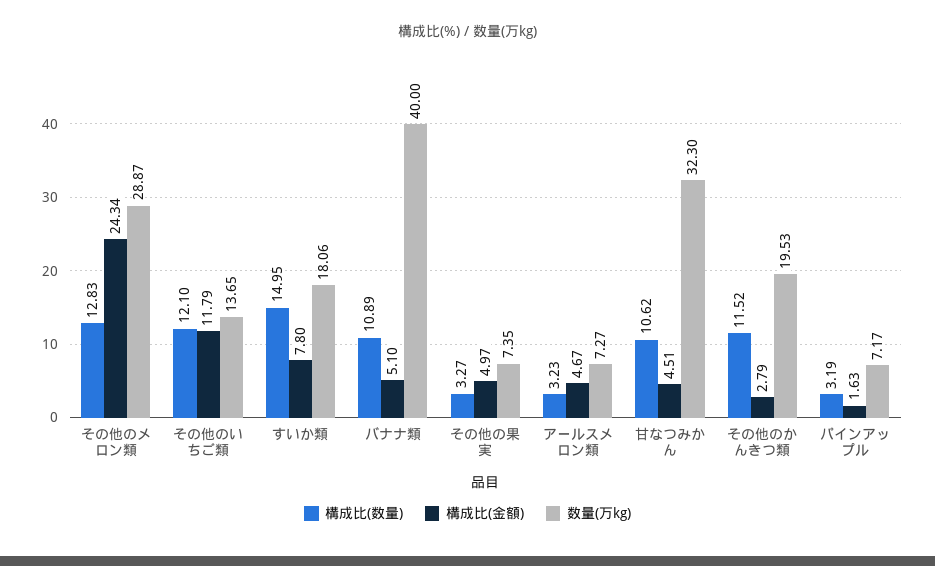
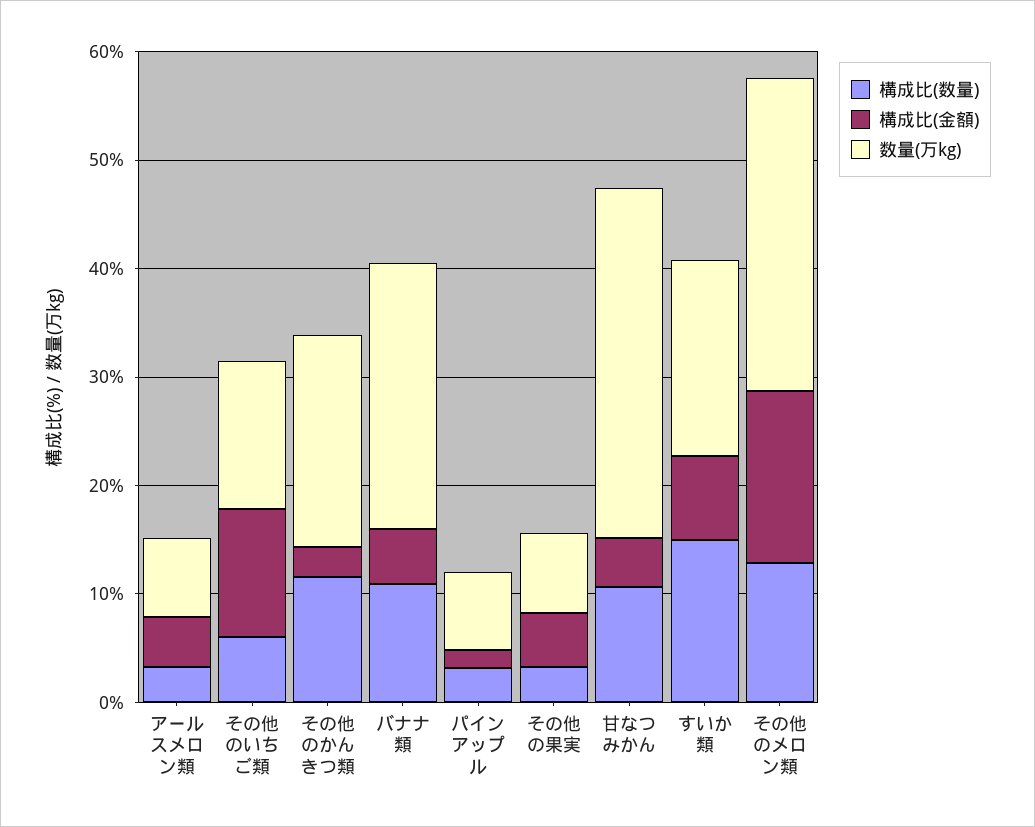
  {
    "構成比(数量)": {
      "その他のメロン類": 12.83,
-     "その他のいちご類": 12.1,
+     "その他のいちご類": 6,
      "すいか類": 14.95,
      "バナナ類": 10.89,
      "その他の果実": 3.27,
      "アールスメロン類": 3.23,
      "甘なつみかん": 10.62,
      "その他のかんきつ類": 11.52,
      "パインアップル": 3.19
    },
    "構成比(金額)": {
-     "その他のメロン類": 24.34,
+     "その他のメロン類": 16,
      "その他のいちご類": 11.79,
      "すいか類": 7.8,
      "バナナ類": 5.1,
      "その他の果実": 4.97,
      "アールスメロン類": 4.67,
      "甘なつみかん": 4.51,
      "その他のかんきつ類": 2.79,
      "パインアップル": 1.63
    },
    "数量(万kg)": {
      "その他のメロン類": 28.87,
      "その他のいちご類": 13.65,
      "すいか類": 18.06,
-     "バナナ類": 40,
+     "バナナ類": 24,
      "その他の果実": 7.35,
      "アールスメロン類": 7.27,
      "甘なつみかん": 32.3,
      "その他のかんきつ類": 19.53,
      "パインアップル": 7.17
    }
  }

